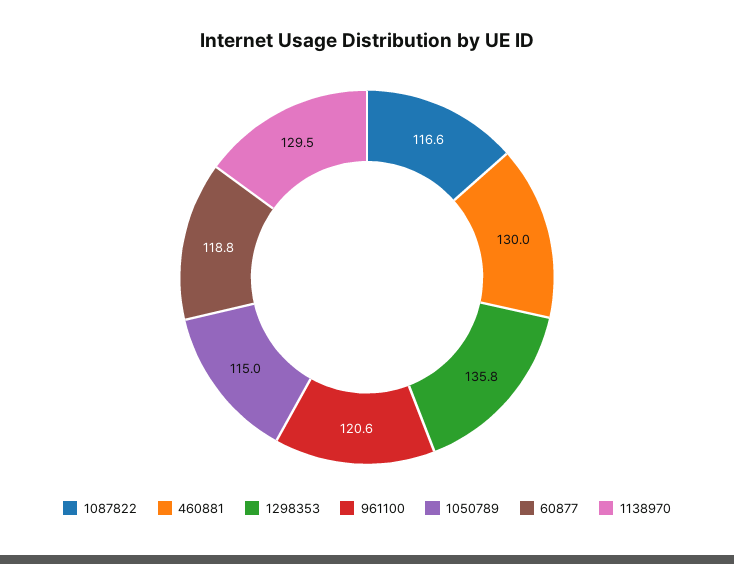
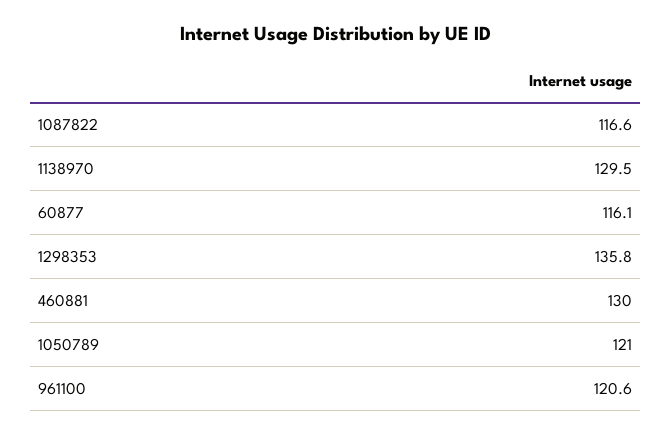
  {
    "1087822": 116.6,
    "460881": 130,
    "1298353": 135.8,
    "961100": 120.6,
-   "1050789": 115,
+   "1050789": 121,
-   "60877": 118.8,
+   "60877": 116.1,
    "1138970": 129.5
  }

